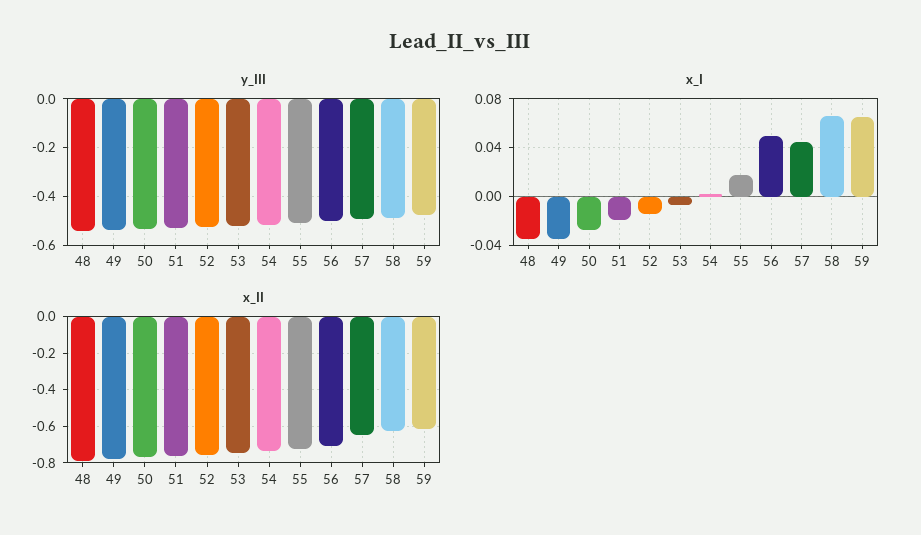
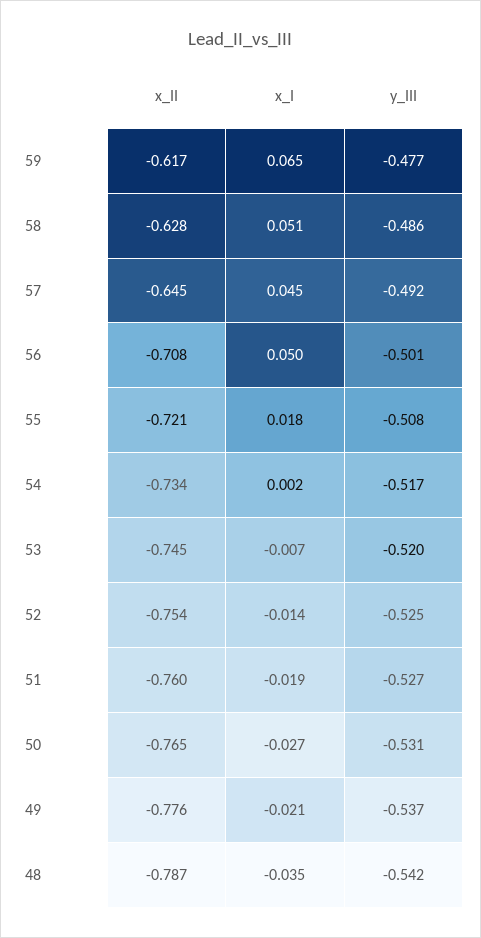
  {
    "y_III": {
      "48": -0.542,
      "49": -0.537,
      "50": -0.531,
      "51": -0.527,
      "52": -0.525,
      "53": -0.52,
      "54": -0.517,
      "55": -0.508,
      "56": -0.501,
      "57": -0.492,
      "58": -0.486,
      "59": -0.477
    },
    "x_I": {
      "48": -0.035,
-     "49": -0.035,
+     "49": -0.021,
      "50": -0.027,
      "51": -0.019,
      "52": -0.014,
      "53": -0.007,
      "54": 0.002,
      "55": 0.018,
      "56": 0.05,
      "57": 0.045,
-     "58": 0.065,
+     "58": 0.051,
      "59": 0.065
    },
    "x_II": {
      "48": -0.787,
      "49": -0.776,
      "50": -0.765,
      "51": -0.76,
      "52": -0.754,
      "53": -0.745,
      "54": -0.734,
      "55": -0.721,
      "56": -0.708,
      "57": -0.645,
      "58": -0.628,
      "59": -0.617
    }
  }

